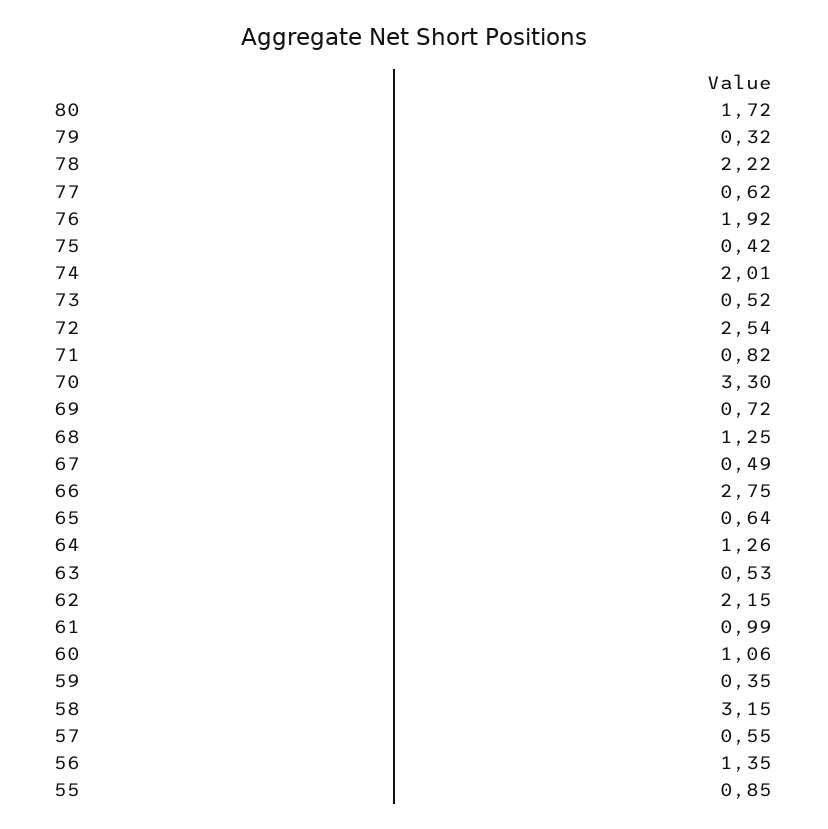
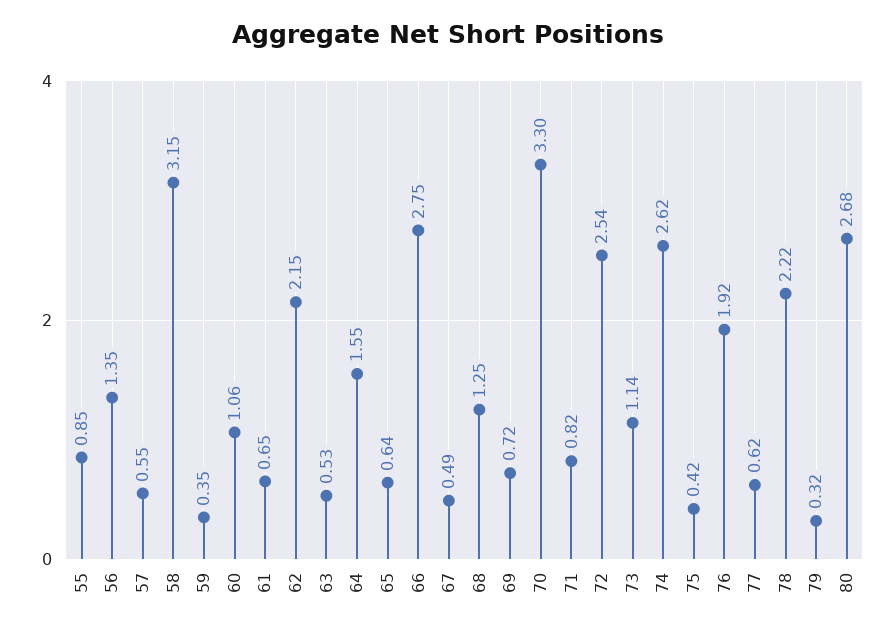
  {
-   "80": 1.72,
+   "80": 2.68,
    "79": 0.32,
    "78": 2.22,
    "77": 0.62,
    "76": 1.92,
    "75": 0.42,
-   "74": 2.01,
+   "74": 2.62,
-   "73": 0.52,
+   "73": 1.14,
    "72": 2.54,
    "71": 0.82,
    "70": 3.3,
    "69": 0.72,
    "68": 1.25,
    "67": 0.49,
    "66": 2.75,
    "65": 0.64,
-   "64": 1.26,
+   "64": 1.55,
    "63": 0.53,
    "62": 2.15,
-   "61": 0.99,
+   "61": 0.65,
    "60": 1.06,
    "59": 0.35,
    "58": 3.15,
    "57": 0.55,
    "56": 1.35,
    "55": 0.85
  }

